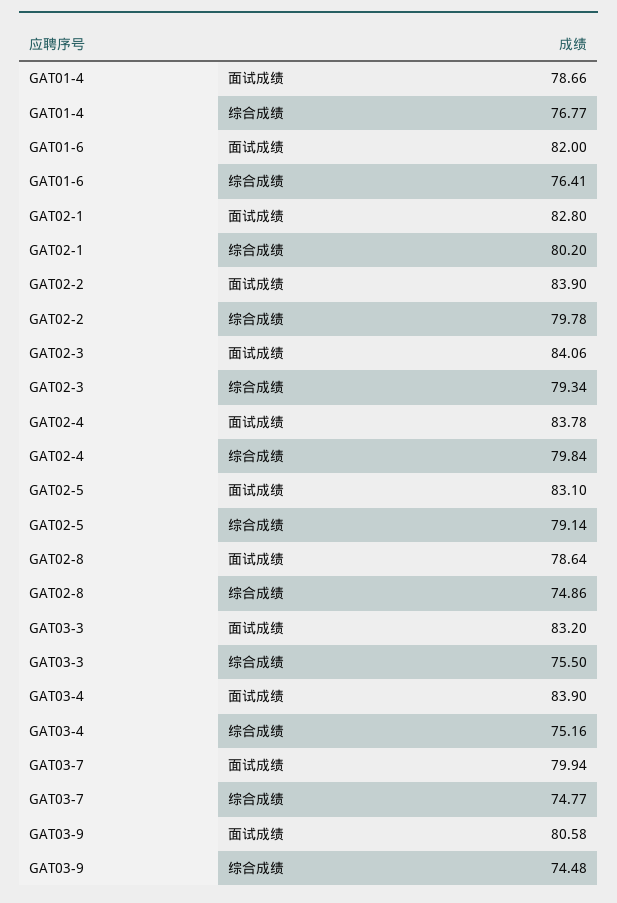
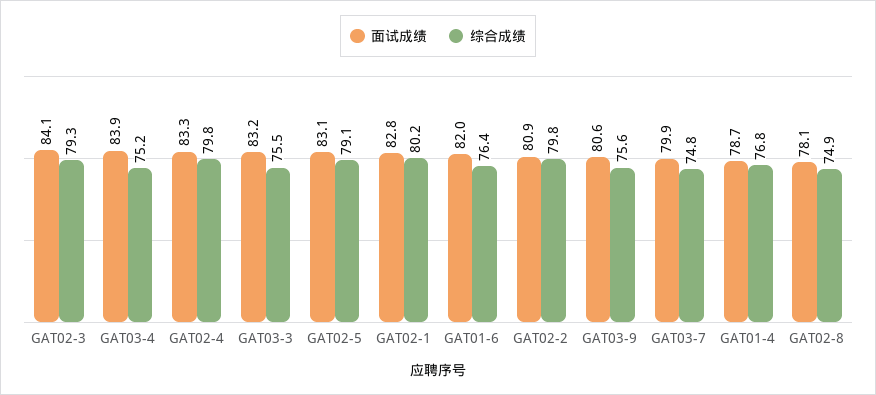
  {
    "面试成绩": {
      "GAT01-4": 78.66,
      "GAT01-6": 82,
      "GAT02-1": 82.8,
-     "GAT02-2": 83.9,
+     "GAT02-2": 80.9,
      "GAT02-3": 84.06,
-     "GAT02-4": 83.78,
+     "GAT02-4": 83.3,
      "GAT02-5": 83.1,
-     "GAT02-8": 78.64,
+     "GAT02-8": 78.1,
      "GAT03-3": 83.2,
      "GAT03-4": 83.9,
      "GAT03-7": 79.94,
      "GAT03-9": 80.58
    },
    "综合成绩": {
      "GAT01-4": 76.77,
      "GAT01-6": 76.41,
      "GAT02-1": 80.2,
      "GAT02-2": 79.78,
      "GAT02-3": 79.34,
      "GAT02-4": 79.84,
      "GAT02-5": 79.14,
      "GAT02-8": 74.86,
      "GAT03-3": 75.5,
      "GAT03-4": 75.16,
      "GAT03-7": 74.77,
-     "GAT03-9": 74.48
+     "GAT03-9": 75.6
    }
  }

